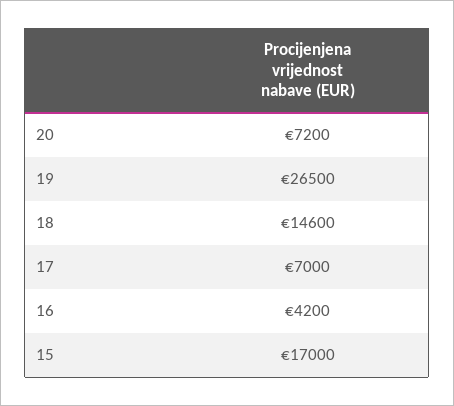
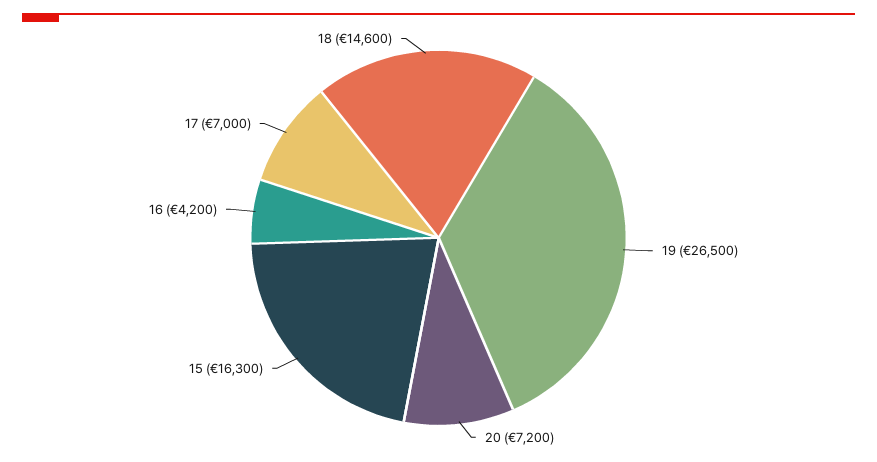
  {
    "20": 7200,
    "19": 26500,
    "18": 14600,
    "17": 7000,
    "16": 4200,
-   "15": 17000
+   "15": 16300
  }

